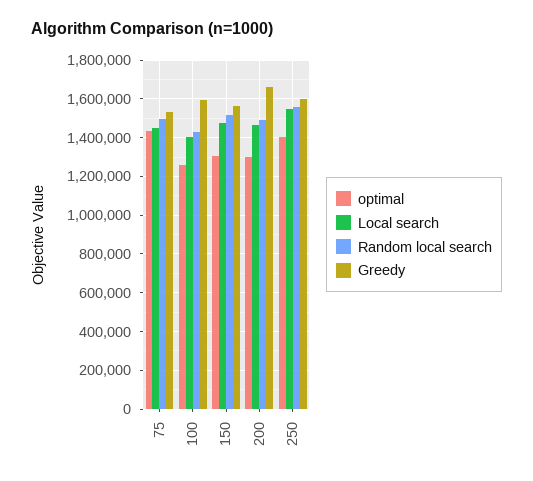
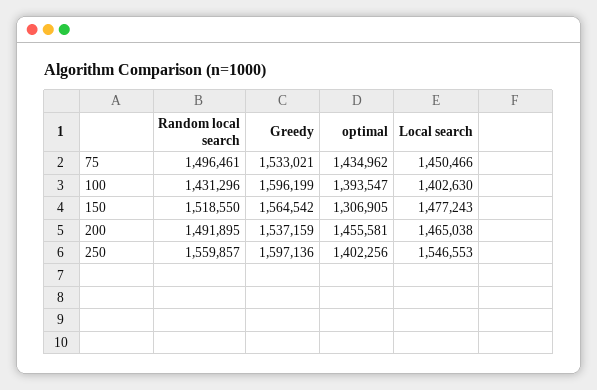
  {
    "optimal": {
      "75": 1434962,
-     "100": 1250000,
+     "100": 1393547,
      "150": 1306905,
-     "200": 1300000,
+     "200": 1455581,
      "250": 1402256
    },
    "Local search": {
      "75": 1450466,
      "100": 1402630,
      "150": 1477243,
      "200": 1465038,
      "250": 1546553
    },
    "Random local search": {
      "75": 1496461,
      "100": 1431296,
      "150": 1518550,
      "200": 1491895,
      "250": 1559857
    },
    "Greedy": {
      "75": 1533021,
      "100": 1596199,
      "150": 1564542,
-     "200": 1650000,
+     "200": 1537159,
      "250": 1597136
    }
  }

